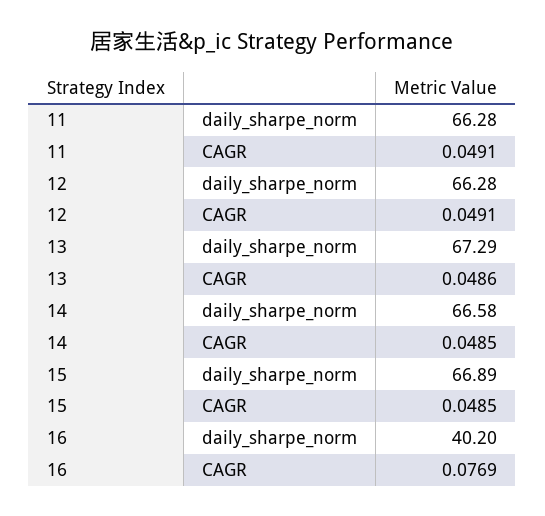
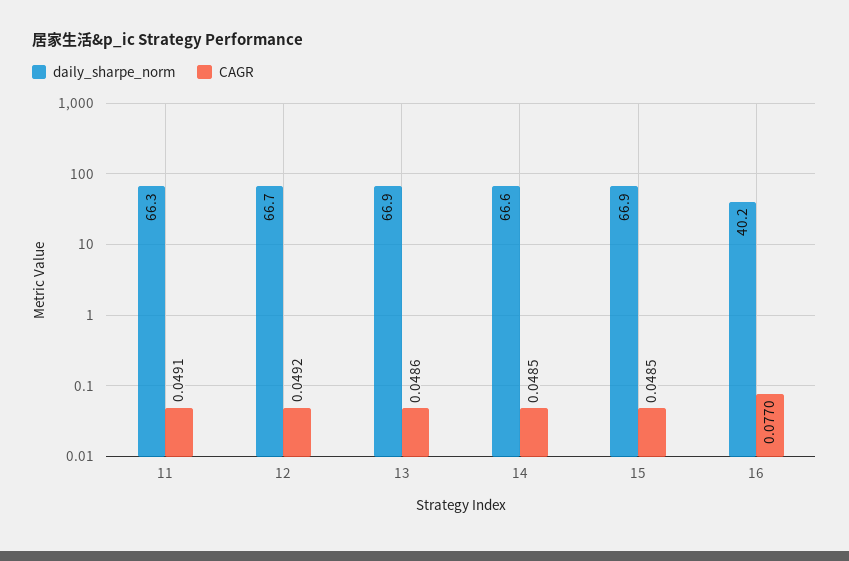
  {
    "daily_sharpe_norm": {
      "11": 66.28,
-     "12": 66.28,
+     "12": 66.7,
-     "13": 67.29,
+     "13": 66.9,
      "14": 66.58,
      "15": 66.89,
      "16": 40.2
    },
    "CAGR": {
      "11": 0.0491,
-     "12": 0.0491,
+     "12": 0.0492,
      "13": 0.0486,
      "14": 0.0485,
      "15": 0.0485,
-     "16": 0.0769
+     "16": 0.077
    }
  }

